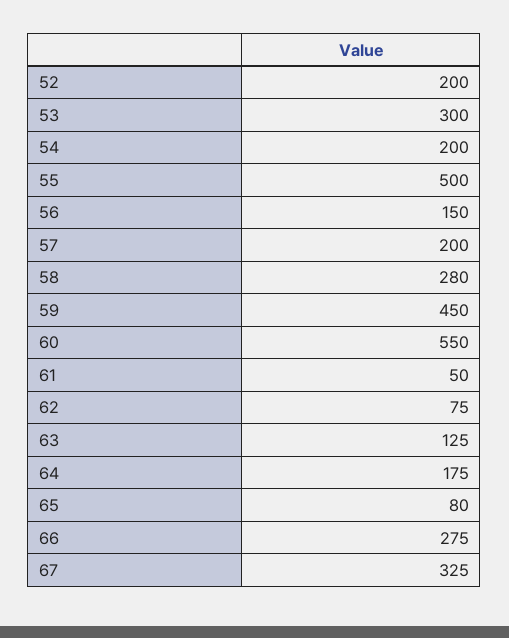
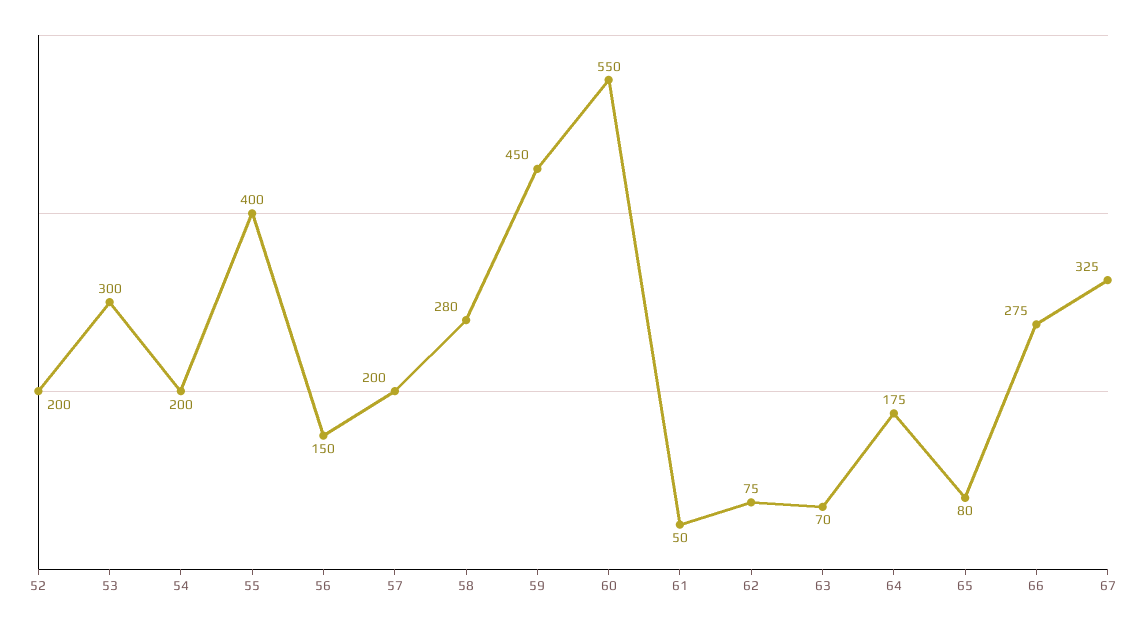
  {
    "52": 200,
    "53": 300,
    "54": 200,
-   "55": 500,
+   "55": 400,
    "56": 150,
    "57": 200,
    "58": 280,
    "59": 450,
    "60": 550,
    "61": 50,
    "62": 75,
-   "63": 125,
+   "63": 70,
    "64": 175,
    "65": 80,
    "66": 275,
    "67": 325
  }

